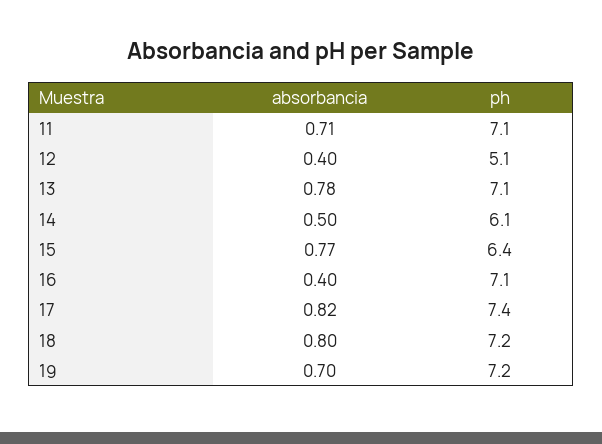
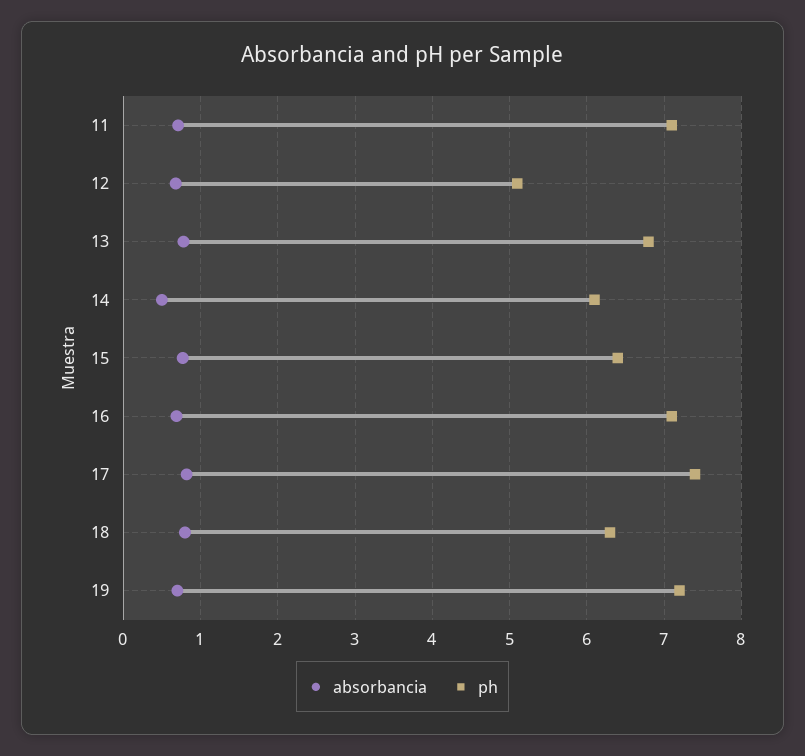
  {
    "absorbancia": {
      "11": 0.71,
-     "12": 0.4,
+     "12": 0.7,
      "13": 0.78,
      "14": 0.5,
      "15": 0.77,
-     "16": 0.4,
+     "16": 0.7,
      "17": 0.82,
      "18": 0.8,
      "19": 0.7
    },
    "ph": {
      "11": 7.1,
      "12": 5.1,
-     "13": 7.1,
+     "13": 6.8,
      "14": 6.1,
      "15": 6.4,
      "16": 7.1,
      "17": 7.4,
-     "18": 7.2,
+     "18": 6.3,
      "19": 7.2
    }
  }

